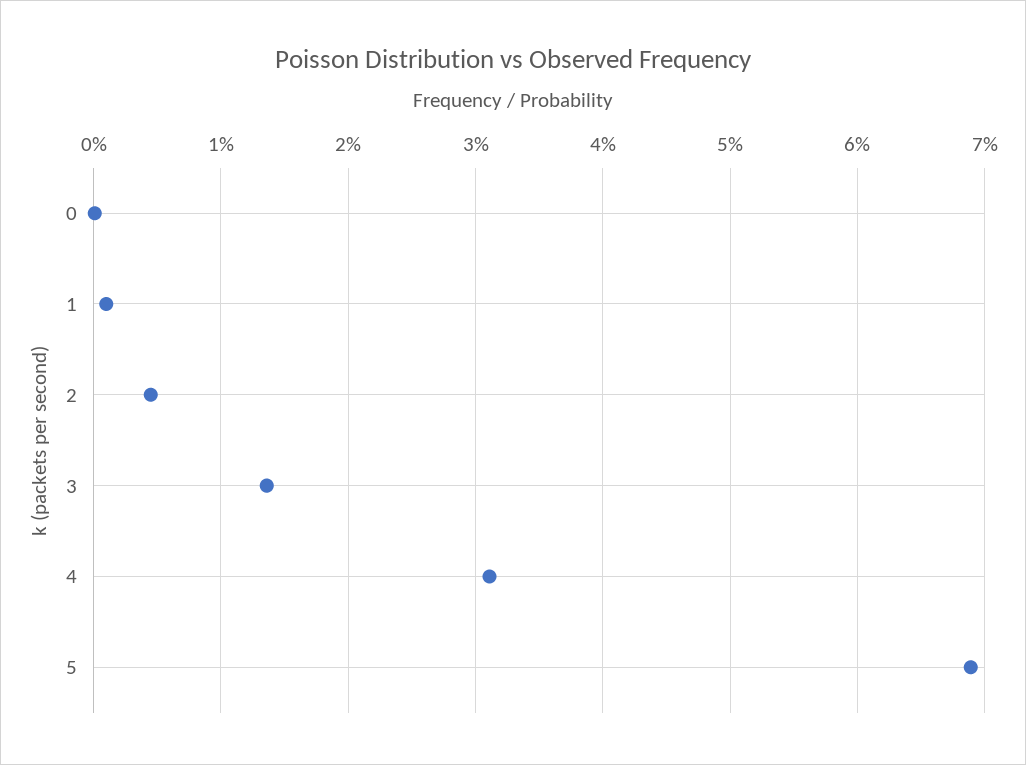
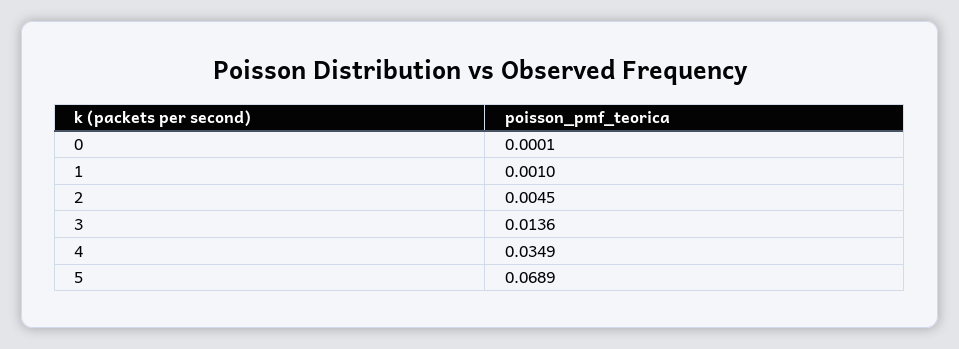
  {
    "0": 0.0001,
    "1": 0.001,
    "2": 0.0045,
    "3": 0.0136,
-   "4": 0.031,
+   "4": 0.0349,
    "5": 0.0689
  }

